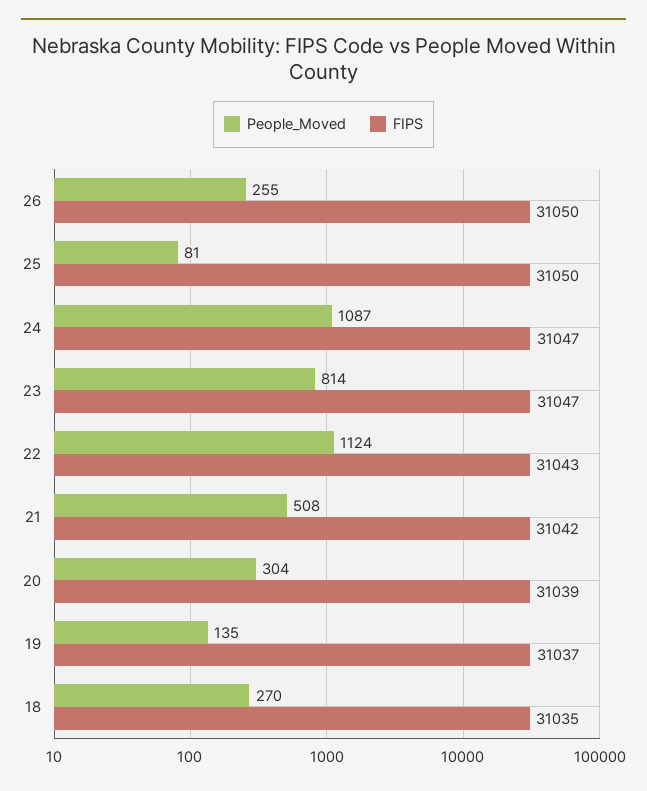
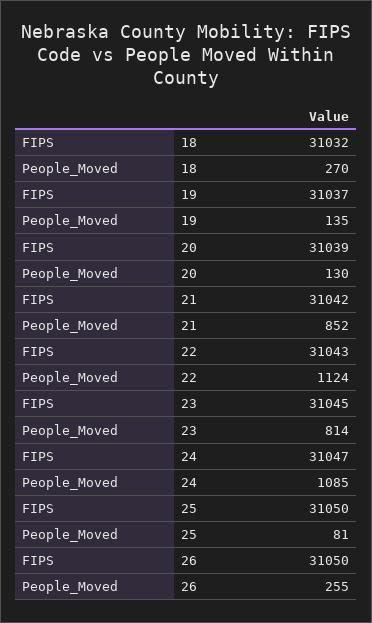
  {
    "People_Moved": {
      "26": 255,
      "25": 81,
-     "24": 1087,
+     "24": 1085,
      "23": 814,
      "22": 1124,
-     "21": 508,
+     "21": 852,
-     "20": 304,
+     "20": 130,
      "19": 135,
      "18": 270
    },
    "FIPS": {
      "26": 31050,
      "25": 31050,
      "24": 31047,
-     "23": 31047,
+     "23": 31045,
      "22": 31043,
      "21": 31042,
      "20": 31039,
      "19": 31037,
-     "18": 31035
+     "18": 31032
    }
  }

